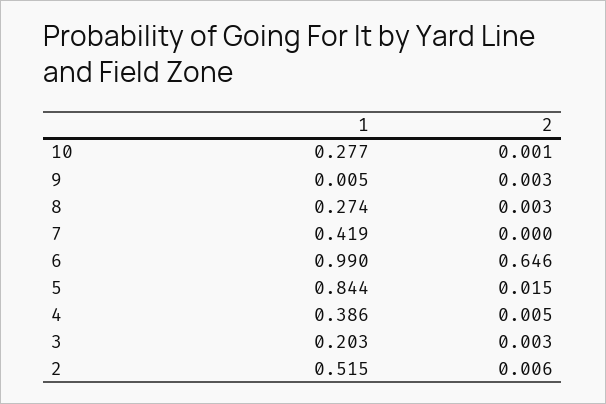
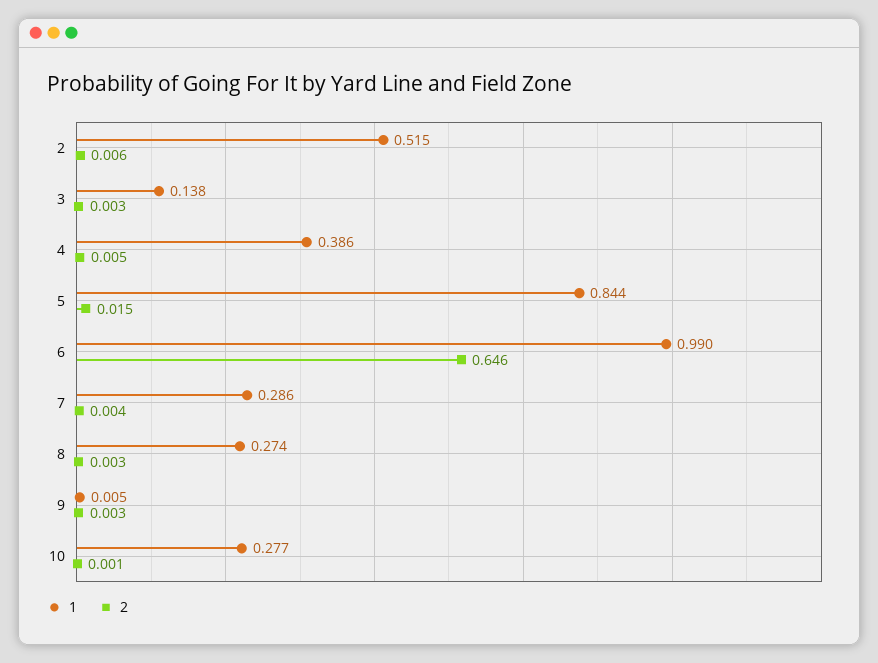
  {
    "1": {
      "10": 0.277,
      "9": 0.005,
      "8": 0.274,
-     "7": 0.419,
+     "7": 0.286,
      "6": 0.99,
      "5": 0.844,
      "4": 0.386,
-     "3": 0.203,
+     "3": 0.138,
      "2": 0.515
    },
    "2": {
      "10": 0.001,
      "9": 0.003,
      "8": 0.003,
-     "7": 0,
+     "7": 0.004,
      "6": 0.646,
      "5": 0.015,
      "4": 0.005,
      "3": 0.003,
      "2": 0.006
    }
  }

